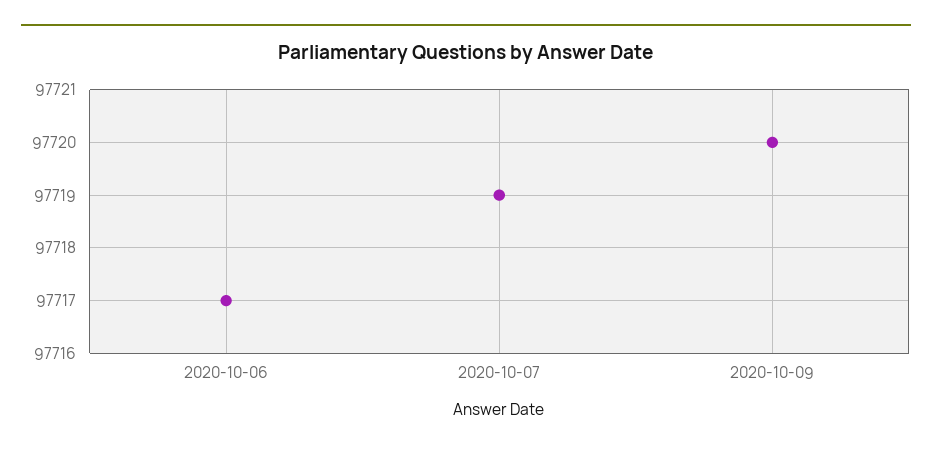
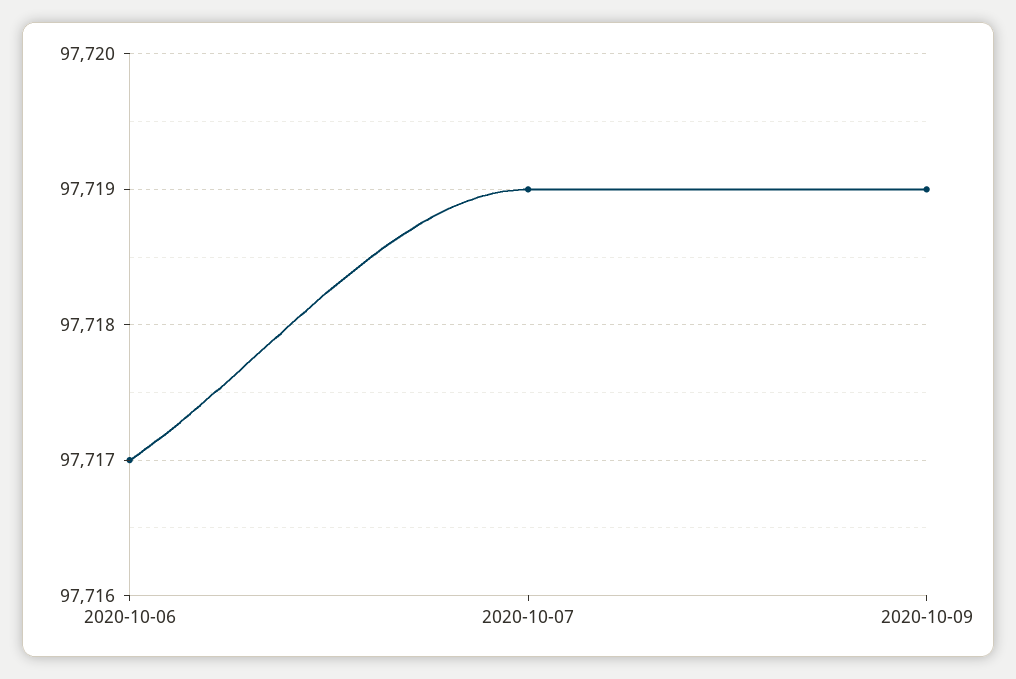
  {
    "2020-10-06": 97717,
    "2020-10-07": 97719,
-   "2020-10-09": 97720
+   "2020-10-09": 97719
  }

